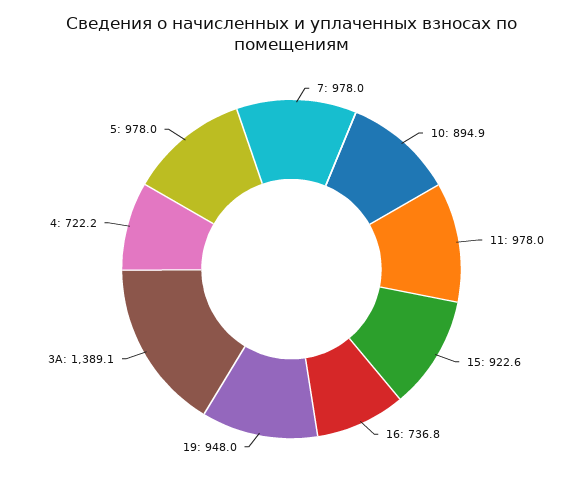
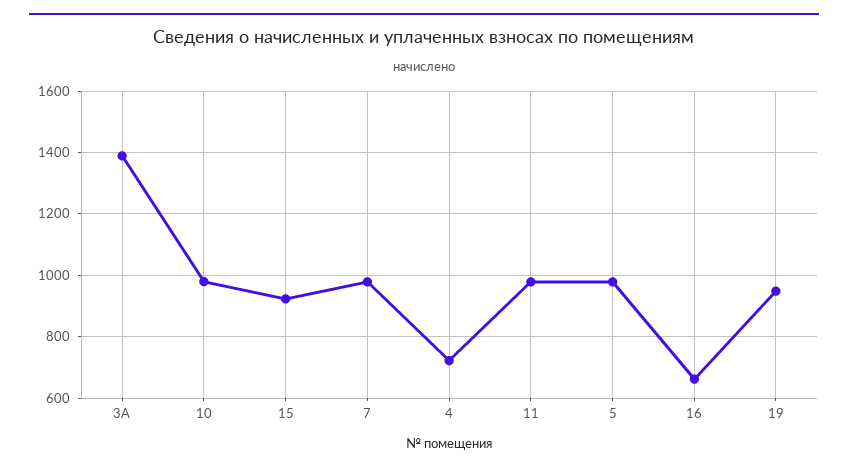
  {
    "7": 978,
-   "10": 894.9,
+   "10": 980,
    "11": 978,
    "15": 922.6,
-   "16": 736.8,
+   "16": 660,
    "19": 948,
    "3А": 1389.1,
    "4": 722.2,
    "5": 978
  }

